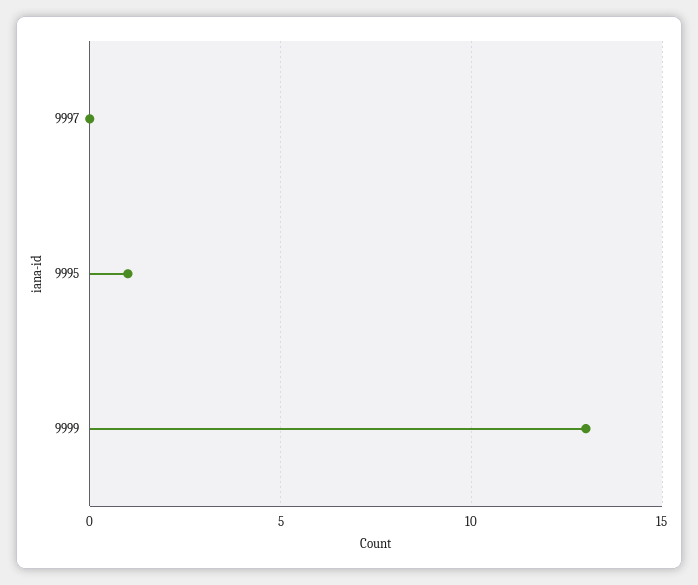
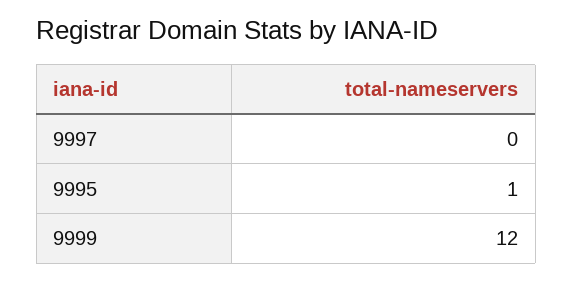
  {
    "9997": 0,
    "9995": 1,
-   "9999": 13
+   "9999": 12
  }

